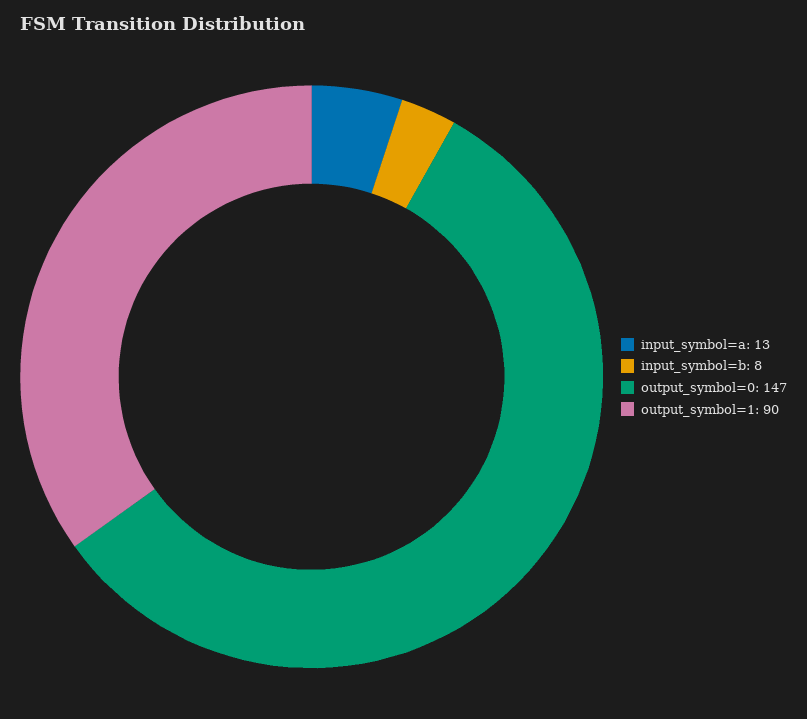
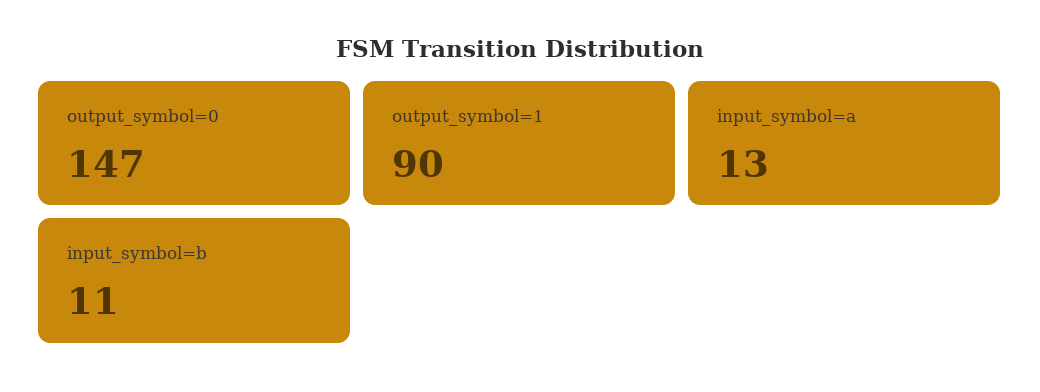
  {
    "input_symbol=a": 13,
-   "input_symbol=b": 8,
+   "input_symbol=b": 11,
    "output_symbol=0": 147,
    "output_symbol=1": 90
  }

